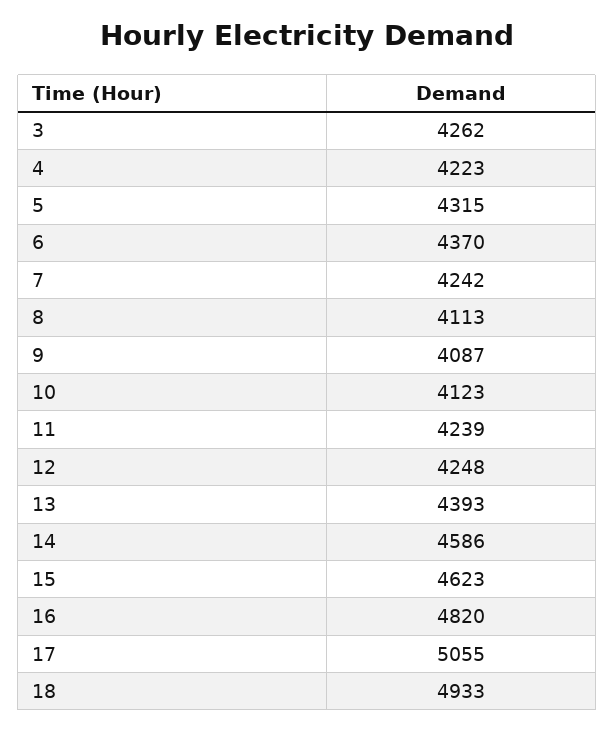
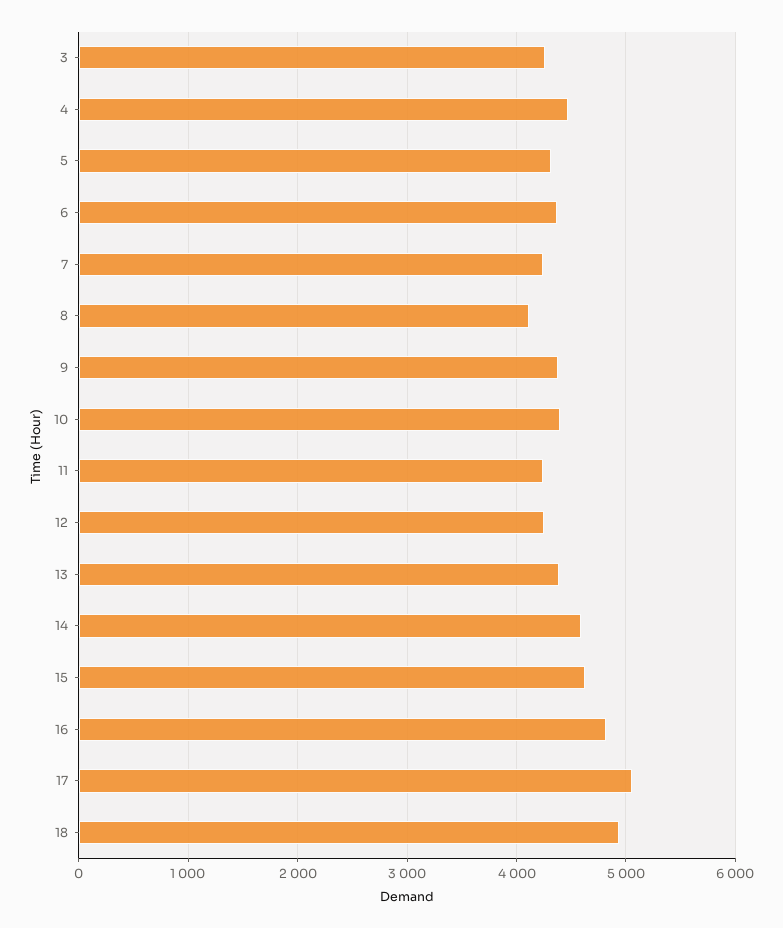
  {
    "3": 4262,
-   "4": 4223,
+   "4": 4500,
    "5": 4315,
    "6": 4370,
    "7": 4242,
    "8": 4113,
-   "9": 4087,
+   "9": 4400,
-   "10": 4123,
+   "10": 4400,
    "11": 4239,
    "12": 4248,
    "13": 4393,
    "14": 4586,
    "15": 4623,
    "16": 4820,
    "17": 5055,
    "18": 4933
  }

